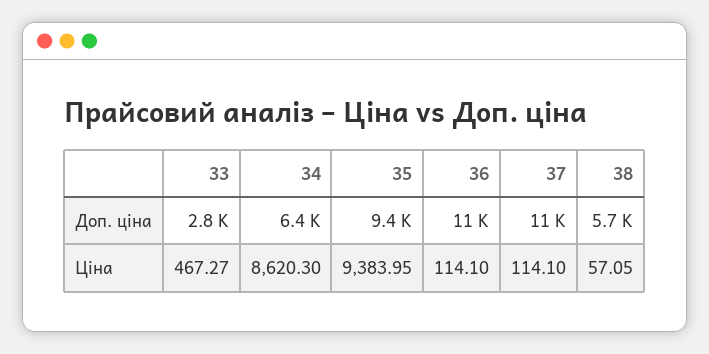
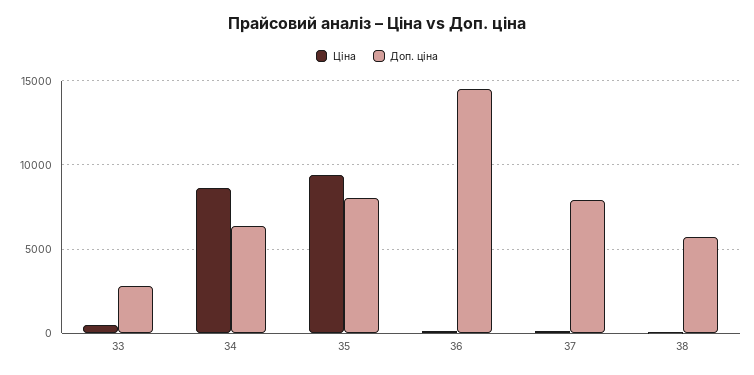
  {
    "Доп. ціна": {
      "33": 2800,
      "34": 6400,
-     "35": 9400,
+     "35": 8000,
-     "36": 11000,
+     "36": 14500,
-     "37": 11000,
+     "37": 8000,
      "38": 5700
    },
    "Ціна": {
      "33": 467.27,
      "34": 8620.3,
      "35": 9383.95,
      "36": 114.1,
      "37": 114.1,
      "38": 57.05
    }
  }

